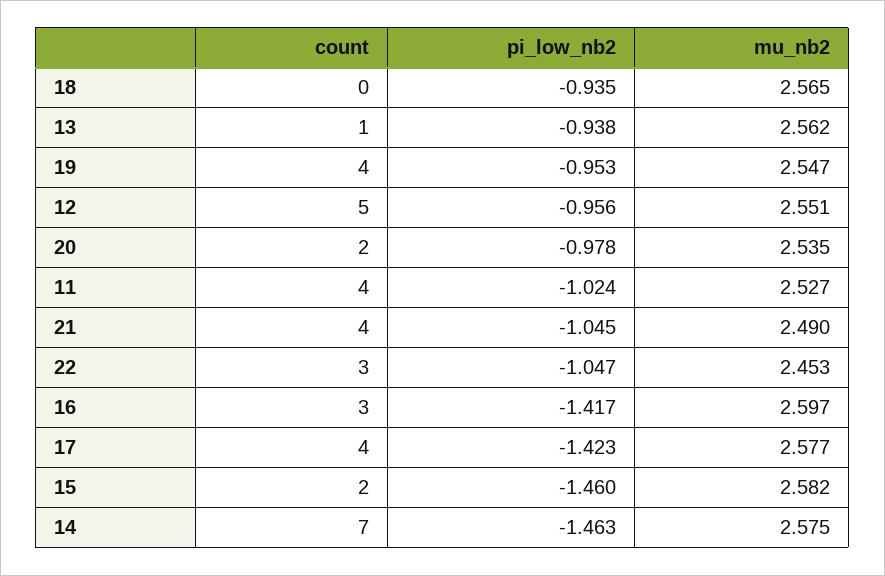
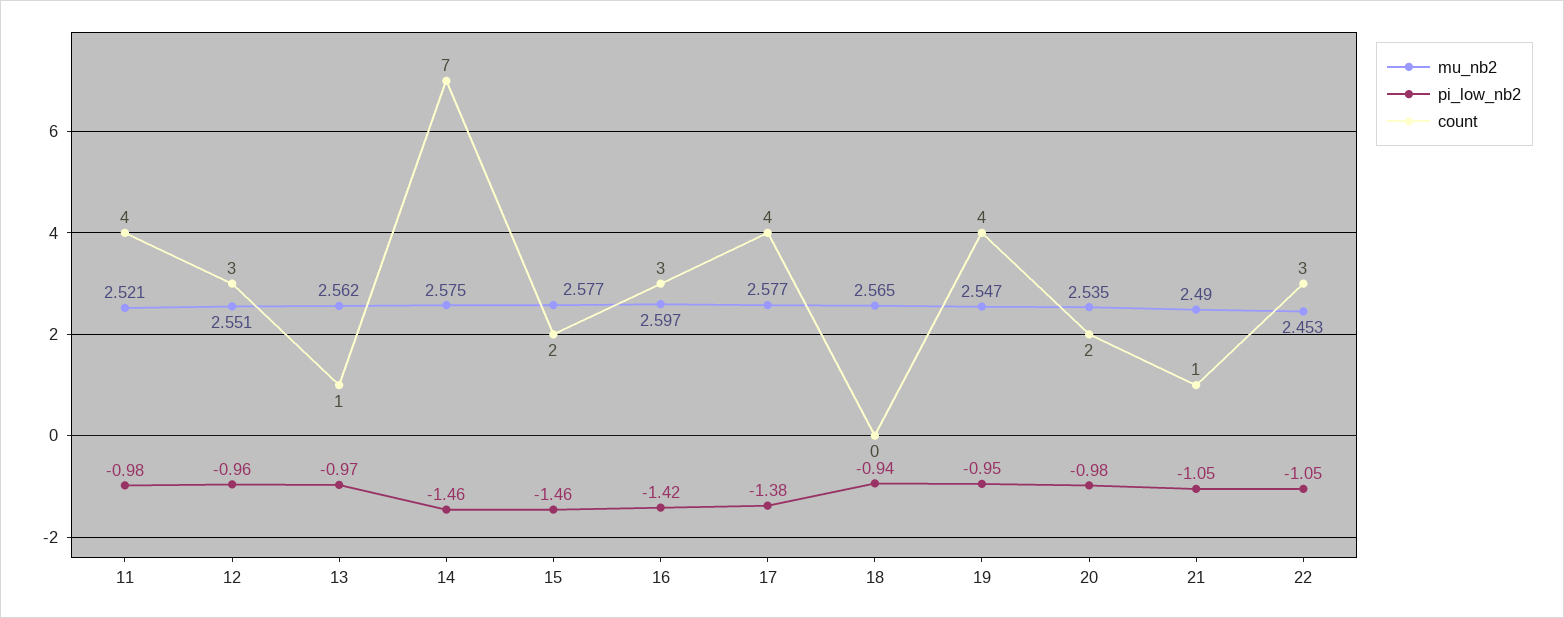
  {
    "count": {
      "18": 0,
      "13": 1,
      "19": 4,
-     "12": 5,
+     "12": 3,
      "20": 2,
      "11": 4,
-     "21": 4,
+     "21": 1,
      "22": 3,
      "16": 3,
      "17": 4,
      "15": 2,
      "14": 7
    },
    "pi_low_nb2": {
      "18": -0.935,
-     "13": -0.938,
+     "13": -0.97,
      "19": -0.953,
      "12": -0.956,
      "20": -0.978,
-     "11": -1.024,
+     "11": -0.98,
      "21": -1.045,
      "22": -1.047,
      "16": -1.417,
-     "17": -1.423,
+     "17": -1.38,
      "15": -1.46,
      "14": -1.463
    },
    "mu_nb2": {
      "18": 2.565,
      "13": 2.562,
      "19": 2.547,
      "12": 2.551,
      "20": 2.535,
-     "11": 2.527,
+     "11": 2.521,
      "21": 2.49,
      "22": 2.453,
      "16": 2.597,
      "17": 2.577,
-     "15": 2.582,
+     "15": 2.577,
      "14": 2.575
    }
  }

